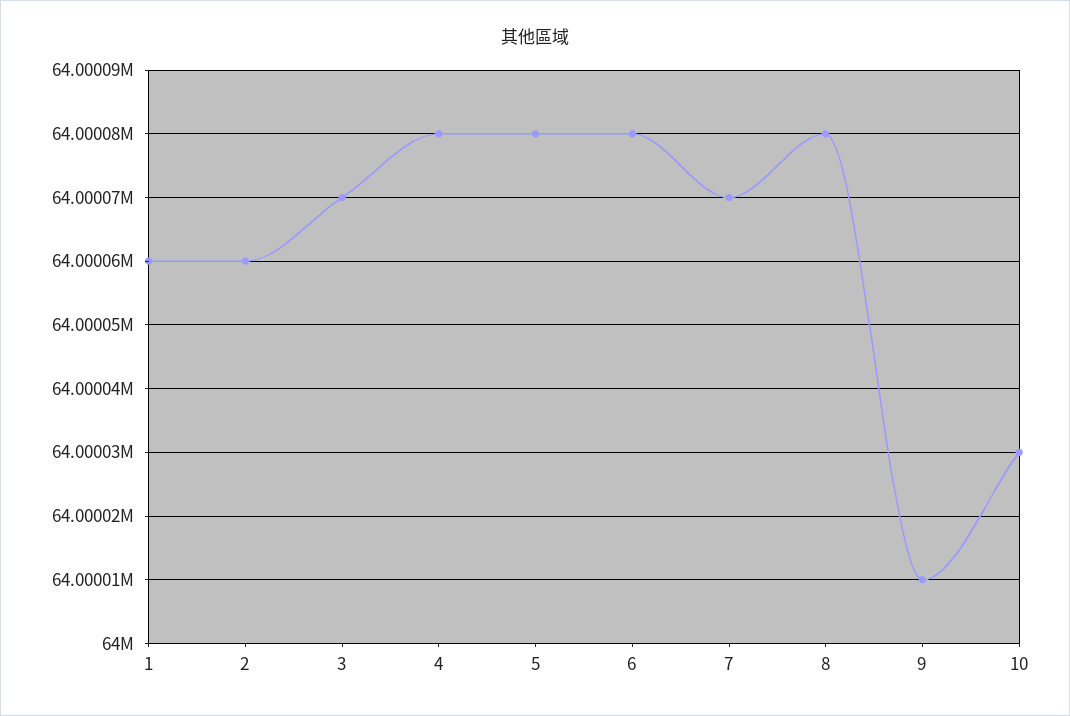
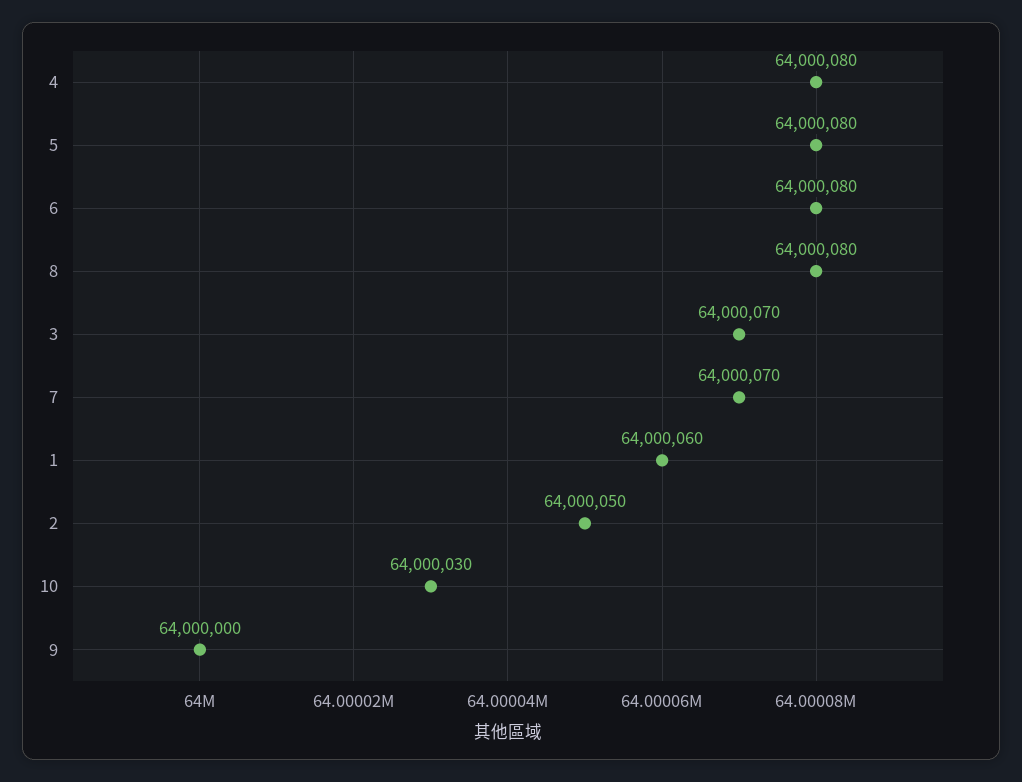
  {
    "1": 64000060,
-   "2": 64000060,
+   "2": 64000050,
    "3": 64000070,
    "4": 64000080,
    "5": 64000080,
    "6": 64000080,
    "7": 64000070,
    "8": 64000080,
-   "9": 64000010,
+   "9": 64000000,
    "10": 64000030
  }

